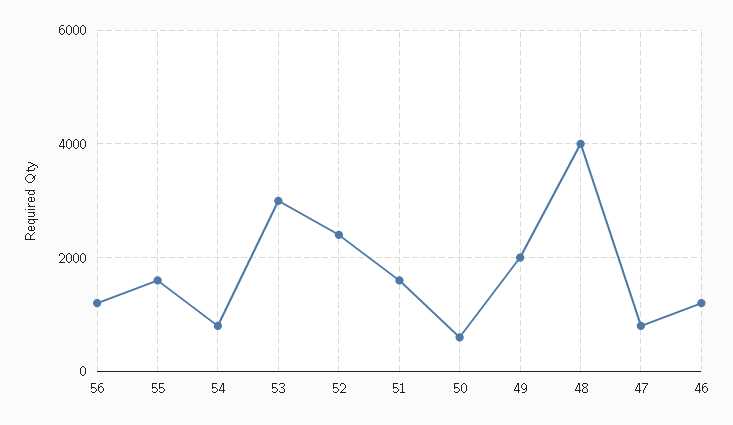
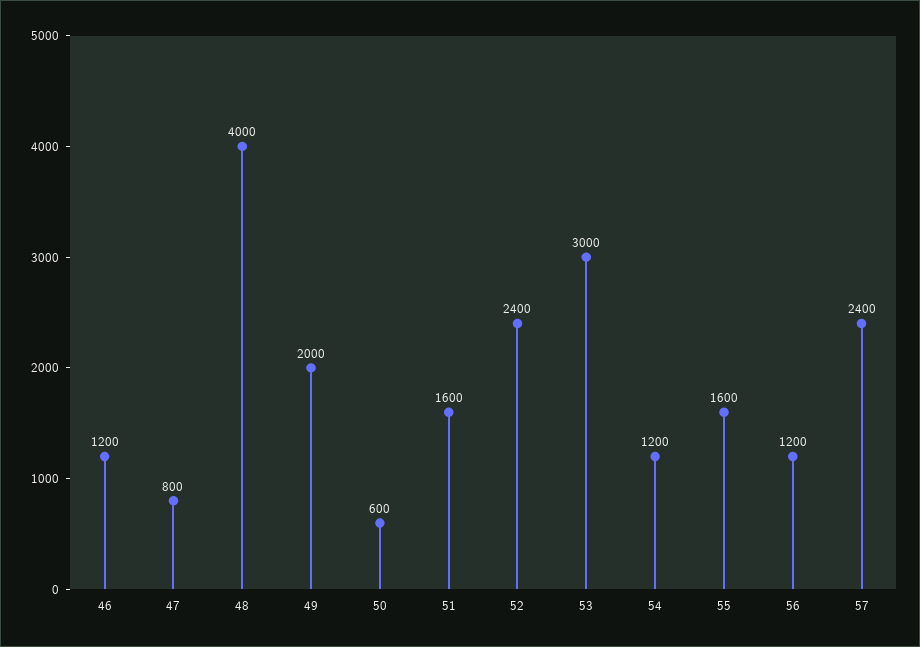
  {
    "56": 1200,
    "55": 1600,
-   "54": 800,
+   "54": 1200,
    "53": 3000,
    "52": 2400,
    "51": 1600,
    "50": 600,
    "49": 2000,
    "48": 4000,
    "47": 800,
-   "46": 1200
+   "46": 1200,
+   "57": 2400
  }

